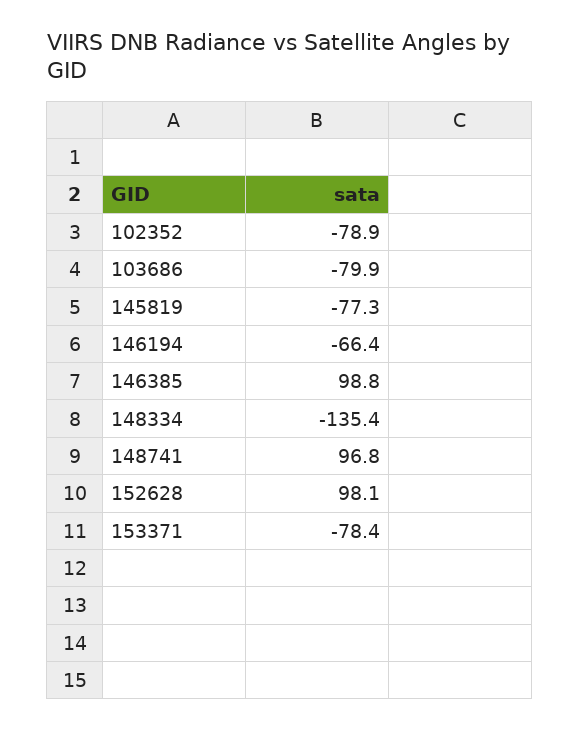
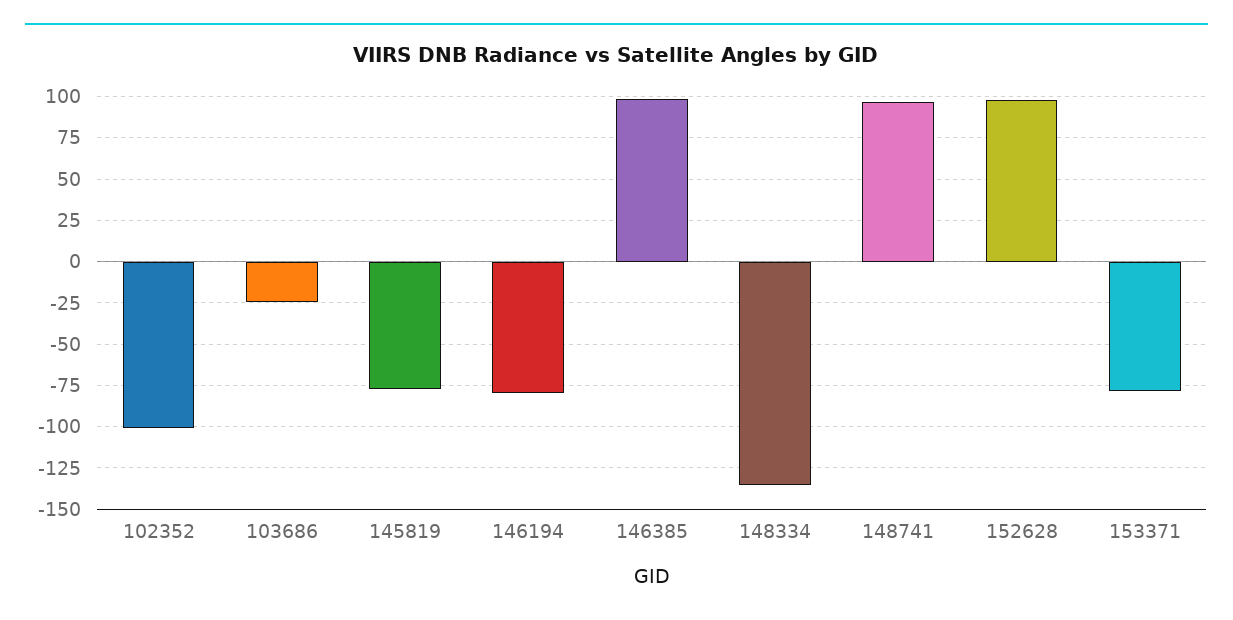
  {
-   "102352": -78.9,
+   "102352": -100,
-   "103686": -79.9,
+   "103686": -25,
    "145819": -77.3,
-   "146194": -66.4,
+   "146194": -80,
    "146385": 98.8,
    "148334": -135.4,
    "148741": 96.8,
    "152628": 98.1,
    "153371": -78.4
  }

